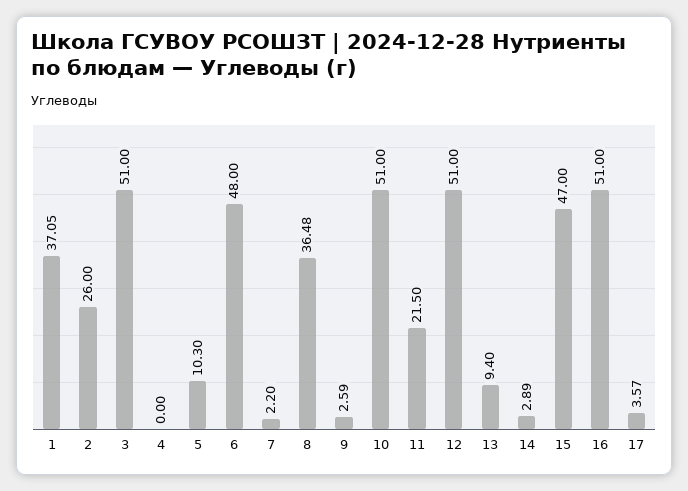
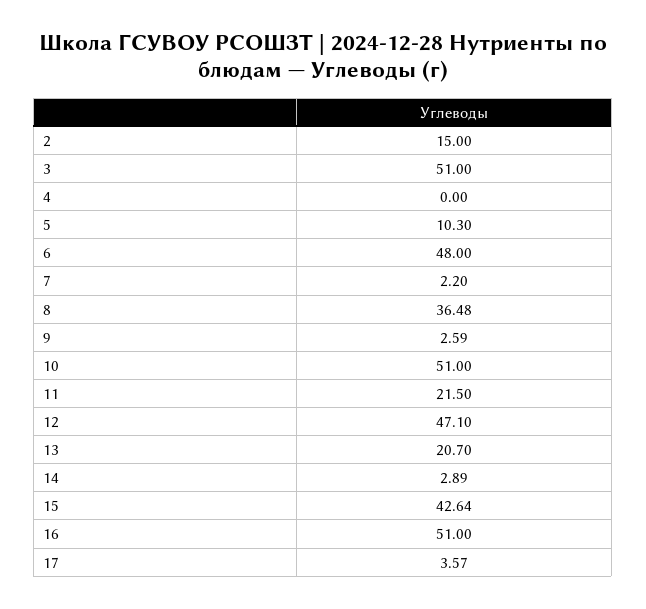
  {
-   "1": 37.05,
-   "2": 26,
+   "2": 15,
    "3": 51,
    "4": 0,
    "5": 10.3,
    "6": 48,
    "7": 2.2,
    "8": 36.48,
    "9": 2.59,
    "10": 51,
    "11": 21.5,
-   "12": 51,
+   "12": 47.1,
-   "13": 9.4,
+   "13": 20.7,
    "14": 2.89,
-   "15": 47,
+   "15": 42.64,
    "16": 51,
    "17": 3.57
  }

